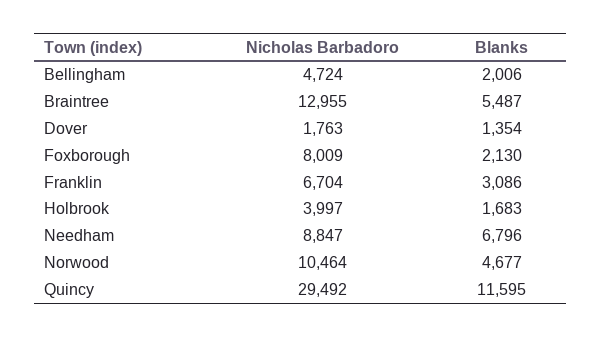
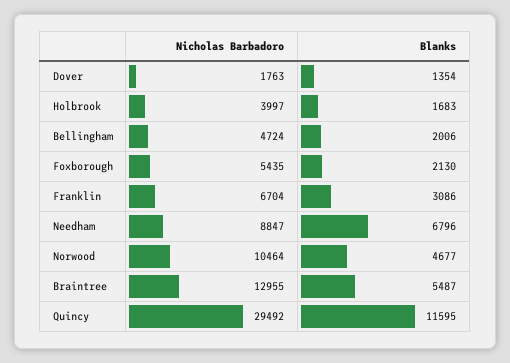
  {
    "Nicholas Barbadoro": {
      "Bellingham": 4724,
      "Braintree": 12955,
      "Dover": 1763,
-     "Foxborough": 8009,
+     "Foxborough": 5435,
      "Franklin": 6704,
      "Holbrook": 3997,
      "Needham": 8847,
      "Norwood": 10464,
      "Quincy": 29492
    },
    "Blanks": {
      "Bellingham": 2006,
      "Braintree": 5487,
      "Dover": 1354,
      "Foxborough": 2130,
      "Franklin": 3086,
      "Holbrook": 1683,
      "Needham": 6796,
      "Norwood": 4677,
      "Quincy": 11595
    }
  }

